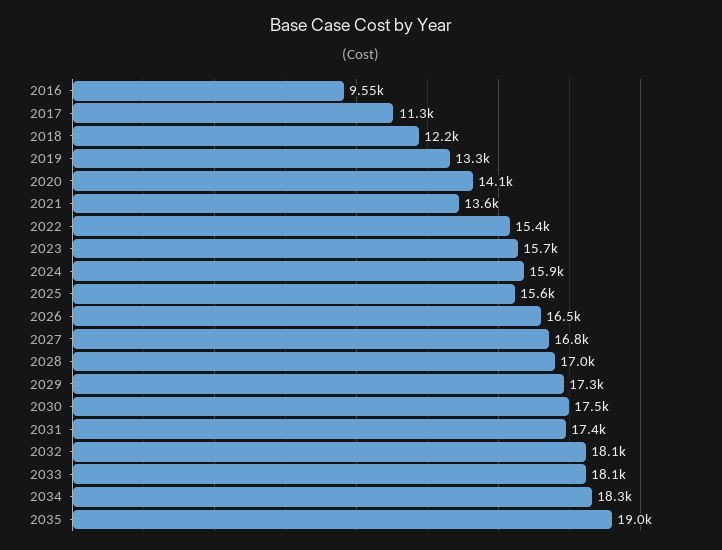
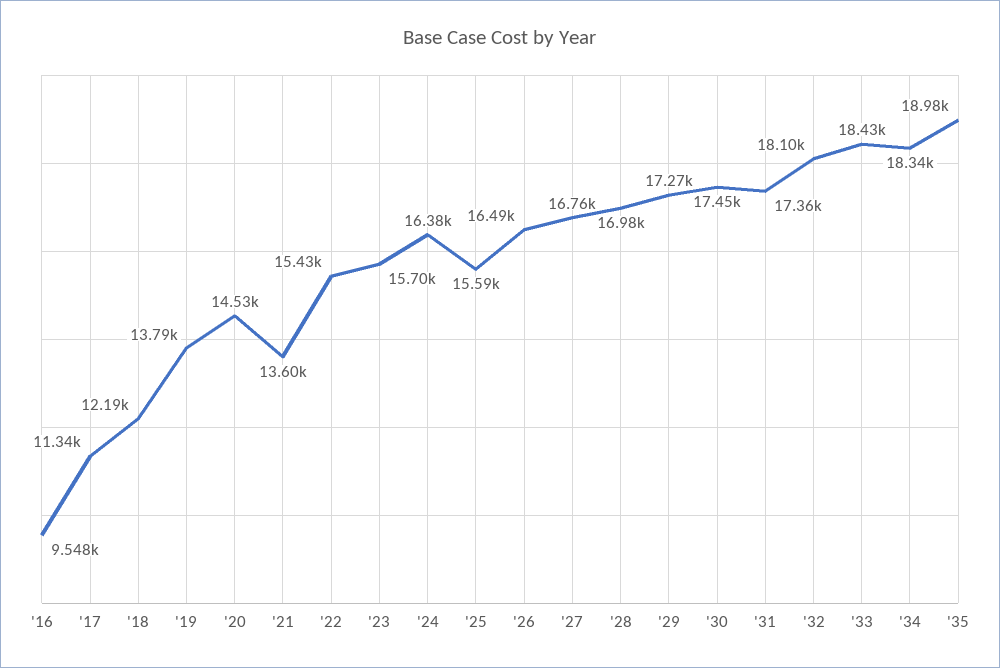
  {
    "2016": 9548,
    "2017": 11340,
    "2018": 12190,
-   "2019": 13300,
+   "2019": 13790,
-   "2020": 14100,
+   "2020": 14530,
    "2021": 13600,
    "2022": 15430,
    "2023": 15700,
-   "2024": 15900,
+   "2024": 16380,
    "2025": 15590,
    "2026": 16490,
    "2027": 16760,
    "2028": 16980,
    "2029": 17270,
    "2030": 17450,
    "2031": 17360,
    "2032": 18100,
-   "2033": 18100,
+   "2033": 18430,
    "2034": 18340,
    "2035": 18980
  }

